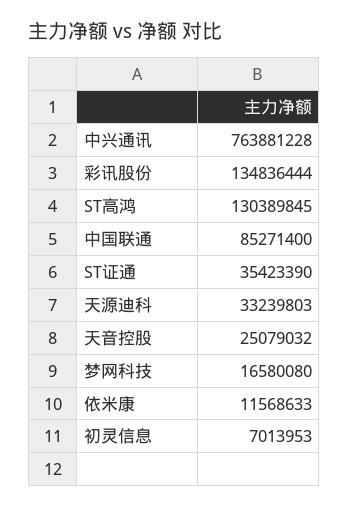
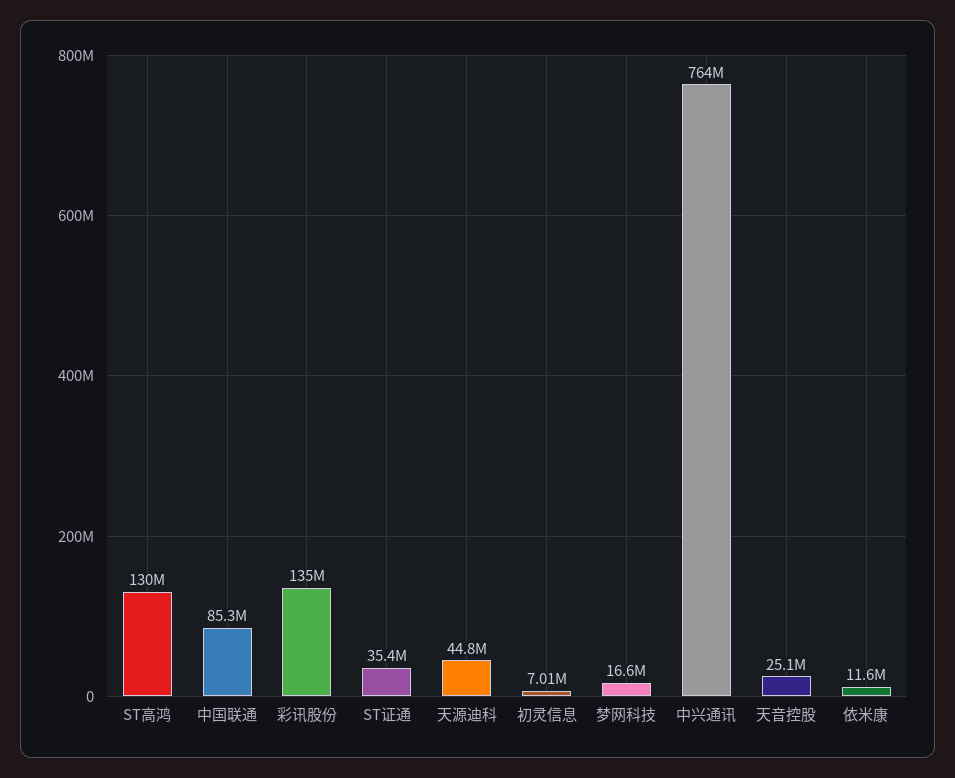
  {
    "中兴通讯": 763881228,
    "彩讯股份": 134836444,
    "ST高鸿": 130389845,
    "中国联通": 85271400,
    "ST证通": 35423390,
-   "天源迪科": 33239803,
+   "天源迪科": 44800000,
    "天音控股": 25079032,
    "梦网科技": 16580080,
    "依米康": 11568633,
    "初灵信息": 7013953
  }

